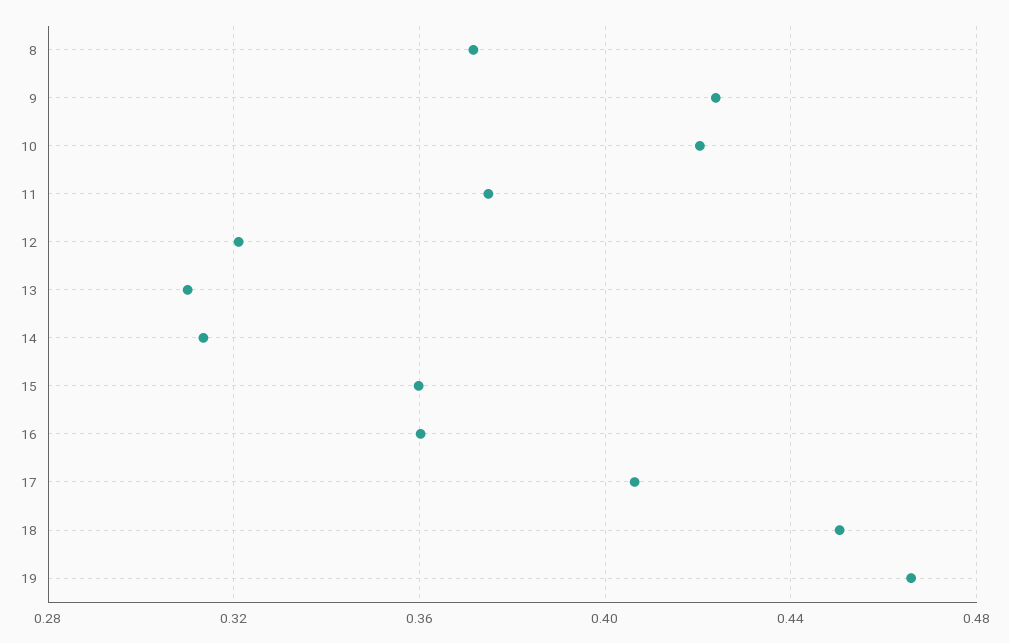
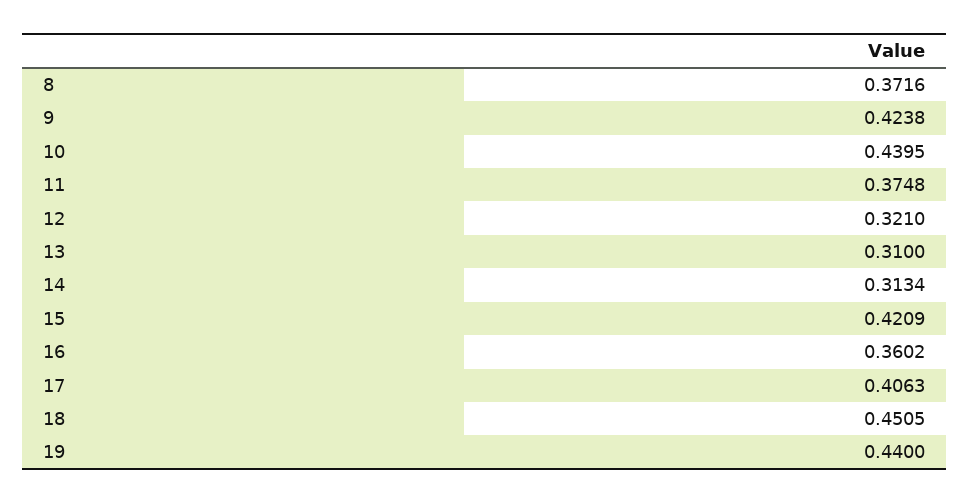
  {
    "8": 0.3716,
    "9": 0.4238,
-   "10": 0.42,
+   "10": 0.4395,
    "11": 0.3748,
    "12": 0.321,
    "13": 0.31,
    "14": 0.3134,
-   "15": 0.36,
+   "15": 0.4209,
    "16": 0.3602,
    "17": 0.4063,
    "18": 0.4505,
-   "19": 0.465
+   "19": 0.44
  }

